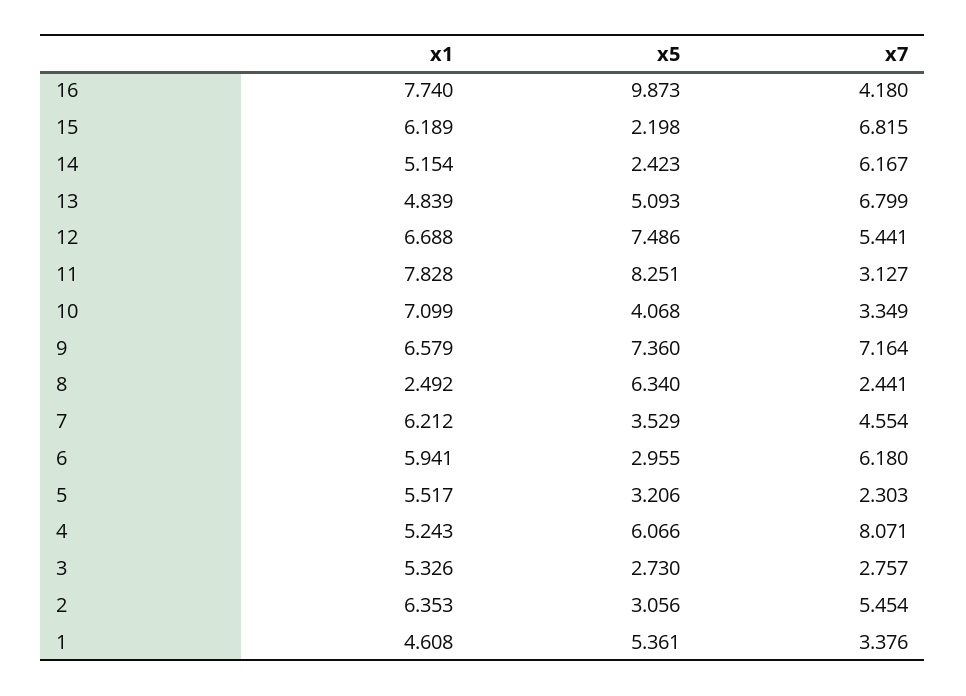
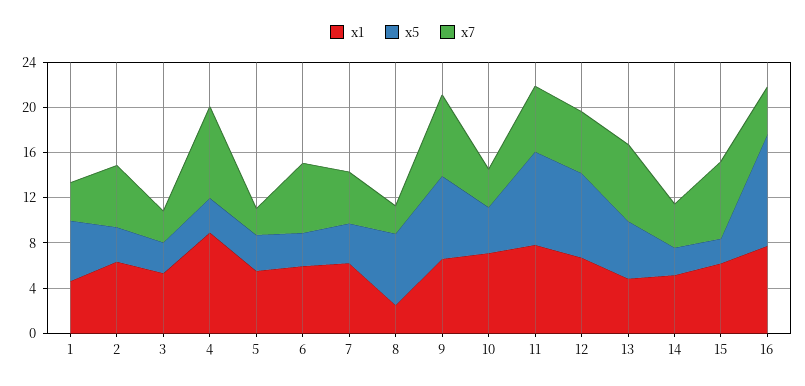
  {
    "x1": {
      "16": 7.74,
      "15": 6.189,
      "14": 5.154,
      "13": 4.839,
      "12": 6.688,
      "11": 7.828,
      "10": 7.099,
      "9": 6.579,
      "8": 2.492,
      "7": 6.212,
      "6": 5.941,
      "5": 5.517,
-     "4": 5.243,
+     "4": 9,
      "3": 5.326,
      "2": 6.353,
      "1": 4.608
    },
    "x5": {
      "16": 9.873,
      "15": 2.198,
      "14": 2.423,
      "13": 5.093,
      "12": 7.486,
      "11": 8.251,
      "10": 4.068,
      "9": 7.36,
      "8": 6.34,
      "7": 3.529,
      "6": 2.955,
      "5": 3.206,
-     "4": 6.066,
+     "4": 3,
      "3": 2.73,
      "2": 3.056,
      "1": 5.361
    },
    "x7": {
      "16": 4.18,
      "15": 6.815,
-     "14": 6.167,
+     "14": 4,
      "13": 6.799,
      "12": 5.441,
-     "11": 3.127,
+     "11": 6,
      "10": 3.349,
      "9": 7.164,
      "8": 2.441,
      "7": 4.554,
      "6": 6.18,
      "5": 2.303,
      "4": 8.071,
      "3": 2.757,
      "2": 5.454,
      "1": 3.376
    }
  }

